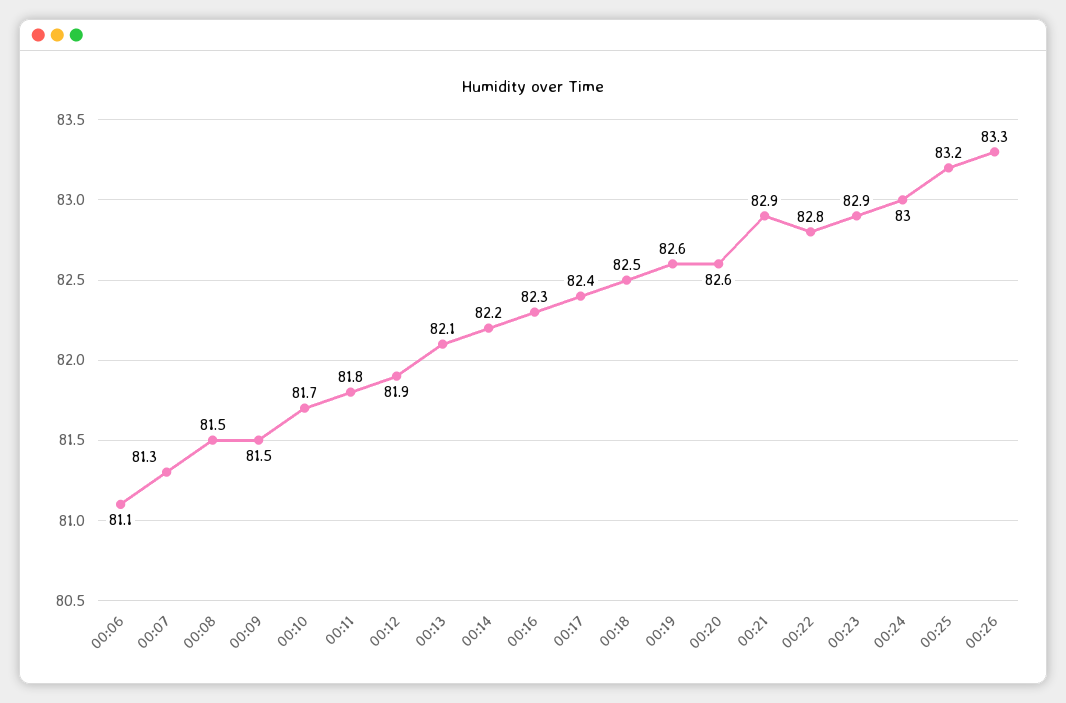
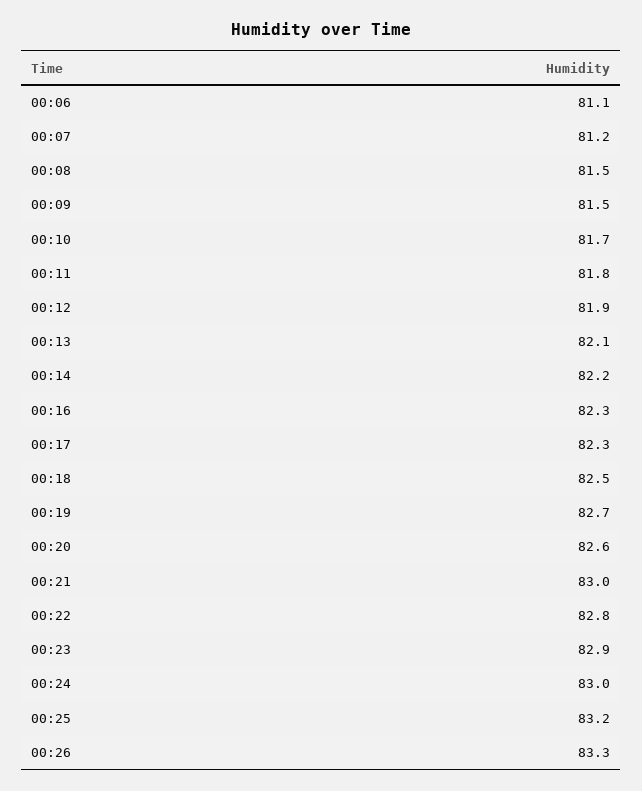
  {
    "00:06": 81.1,
-   "00:07": 81.3,
+   "00:07": 81.2,
    "00:08": 81.5,
    "00:09": 81.5,
    "00:10": 81.7,
    "00:11": 81.8,
    "00:12": 81.9,
    "00:13": 82.1,
    "00:14": 82.2,
    "00:16": 82.3,
-   "00:17": 82.4,
+   "00:17": 82.3,
    "00:18": 82.5,
-   "00:19": 82.6,
+   "00:19": 82.7,
    "00:20": 82.6,
-   "00:21": 82.9,
+   "00:21": 83,
    "00:22": 82.8,
    "00:23": 82.9,
    "00:24": 83,
    "00:25": 83.2,
    "00:26": 83.3
  }

